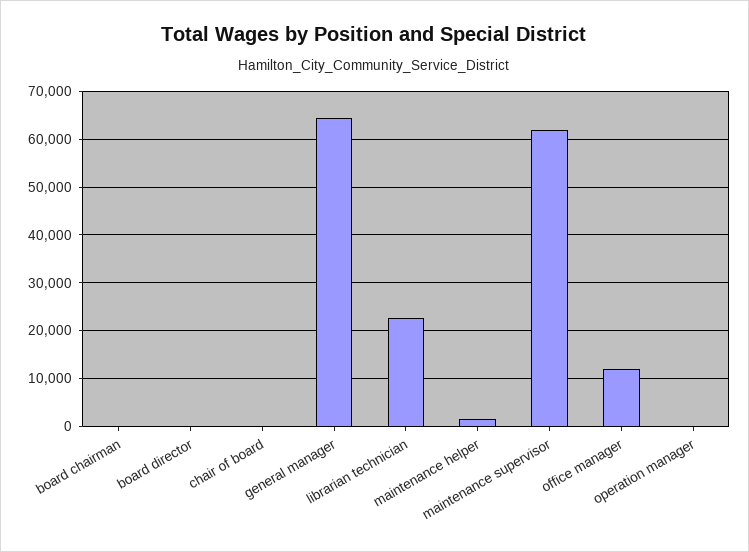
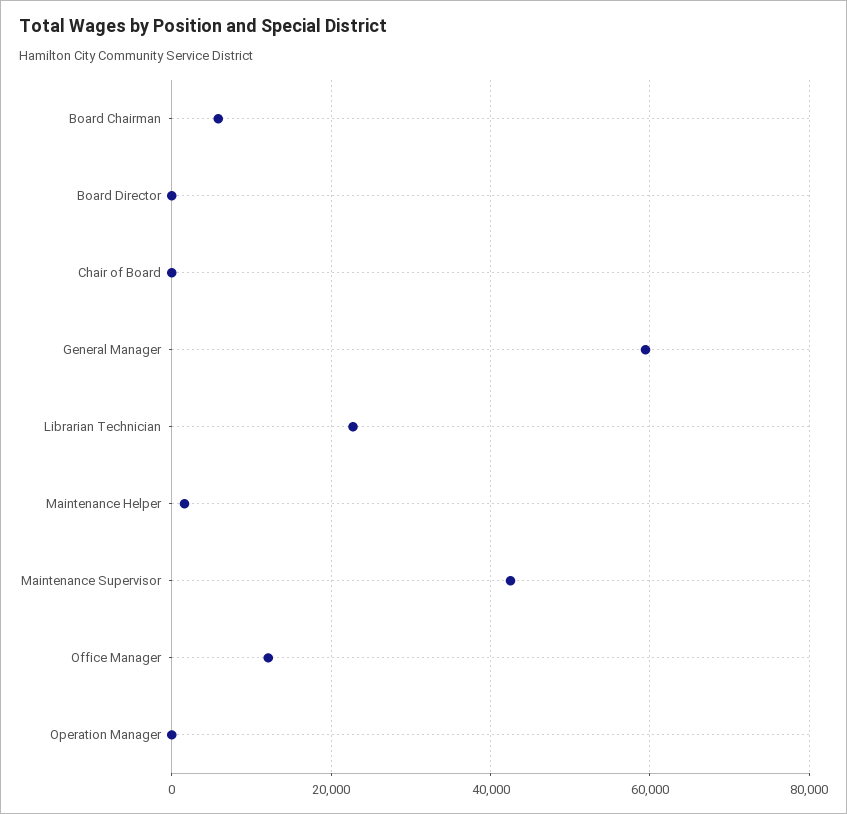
  {
-   "board chairman": 0,
+   "board chairman": 6000,
    "board director": 0,
    "chair of board": 0,
-   "general manager": 64000,
+   "general manager": 60000,
    "librarian technician": 22000,
    "maintenance helper": 2000,
-   "maintenance supervisor": 62000,
+   "maintenance supervisor": 42000,
    "office manager": 12000,
    "operation manager": 0
  }

